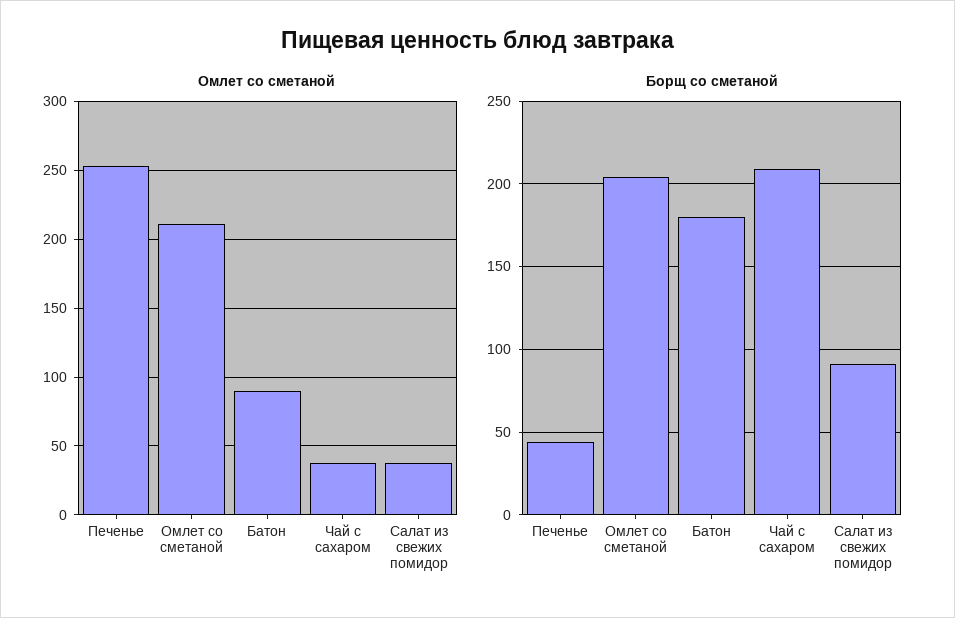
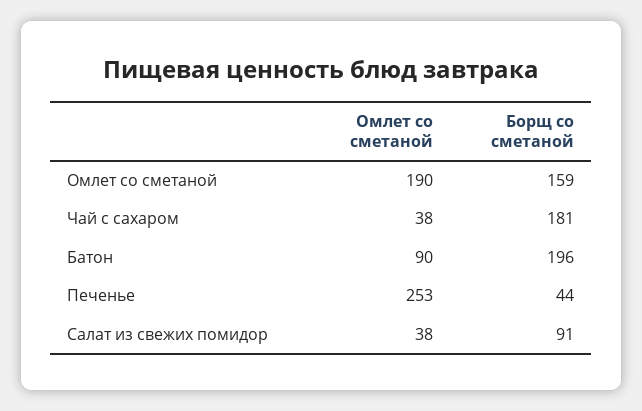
  {
    "Омлет со сметаной": {
      "Печенье": 253,
-     "Омлет со сметаной": 210,
+     "Омлет со сметаной": 190,
      "Батон": 90,
      "Чай с сахаром": 38,
      "Салат из свежих помидор": 38
    },
    "Борщ со сметаной": {
      "Печенье": 44,
-     "Омлет со сметаной": 205,
+     "Омлет со сметаной": 159,
-     "Батон": 180,
+     "Батон": 196,
-     "Чай с сахаром": 210,
+     "Чай с сахаром": 181,
      "Салат из свежих помидор": 91
    }
  }

